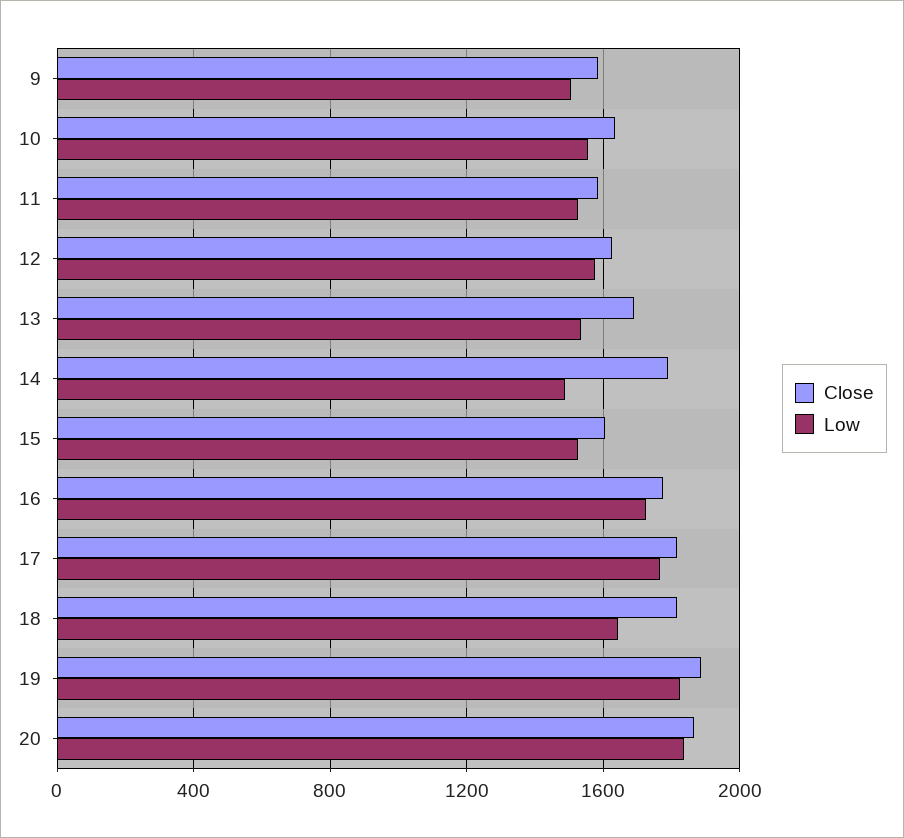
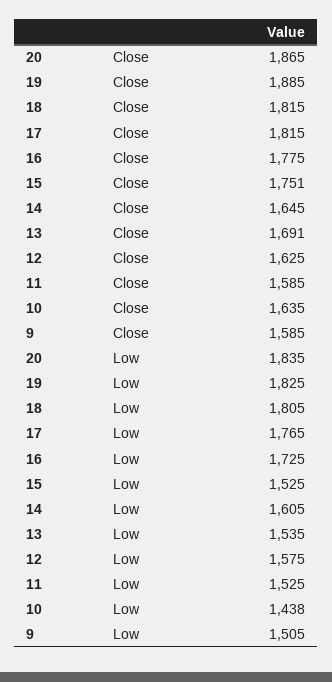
  {
    "Close": {
      "9": 1585,
      "10": 1635,
      "11": 1585,
      "12": 1625,
      "13": 1691,
-     "14": 1800,
+     "14": 1645,
-     "15": 1600,
+     "15": 1751,
      "16": 1775,
      "17": 1815,
      "18": 1815,
      "19": 1885,
      "20": 1865
    },
    "Low": {
      "9": 1505,
-     "10": 1550,
+     "10": 1438,
      "11": 1525,
      "12": 1575,
      "13": 1535,
-     "14": 1500,
+     "14": 1605,
      "15": 1525,
      "16": 1725,
      "17": 1765,
-     "18": 1650,
+     "18": 1805,
      "19": 1825,
      "20": 1835
    }
  }

